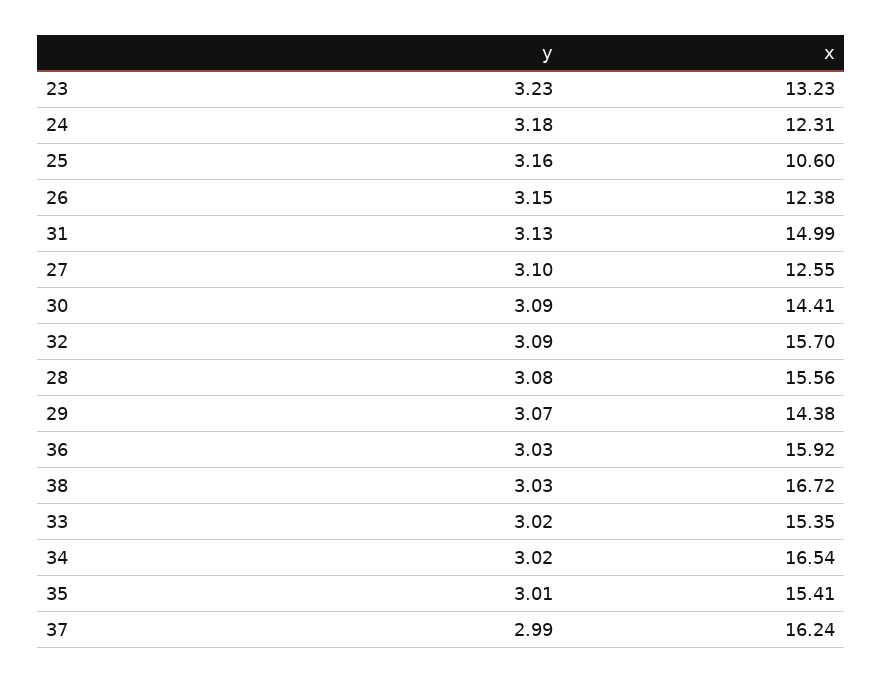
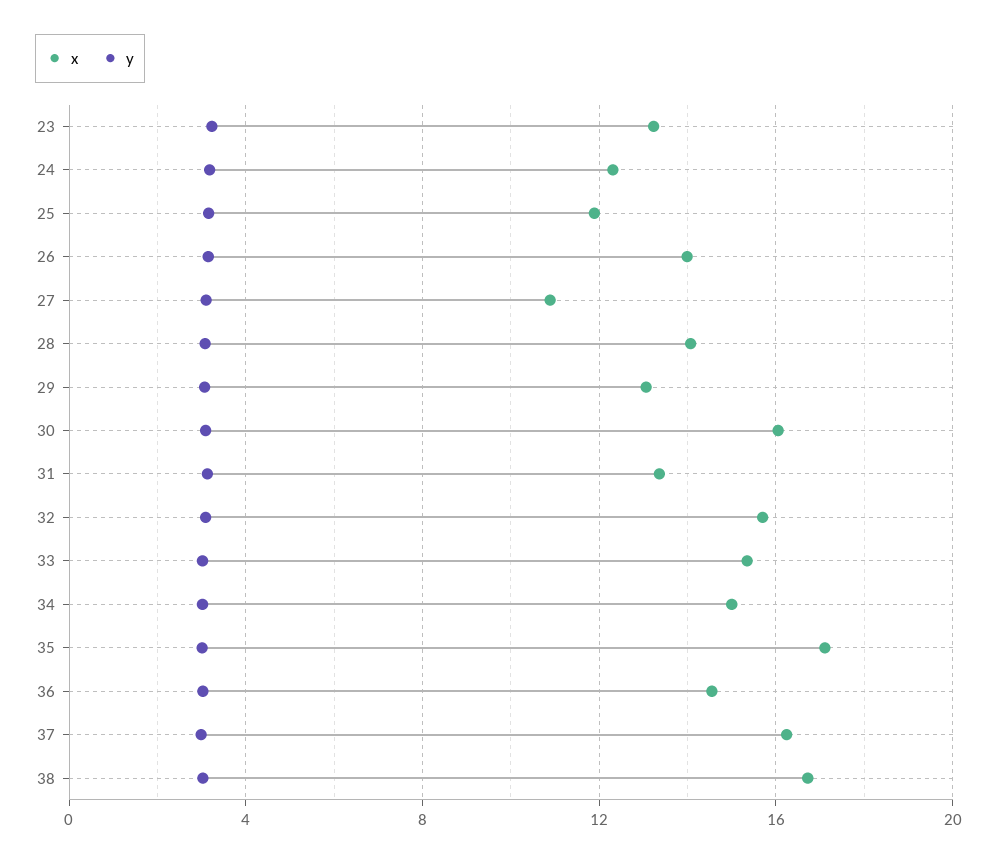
  {
    "y": {
      "23": 3.23,
      "24": 3.18,
      "25": 3.16,
      "26": 3.15,
      "31": 3.13,
      "27": 3.1,
      "30": 3.09,
      "32": 3.09,
      "28": 3.08,
      "29": 3.07,
      "36": 3.03,
      "38": 3.03,
      "33": 3.02,
      "34": 3.02,
      "35": 3.01,
      "37": 2.99
    },
    "x": {
      "23": 13.23,
      "24": 12.31,
-     "25": 10.6,
+     "25": 12,
-     "26": 12.38,
+     "26": 14,
-     "31": 14.99,
+     "31": 13.5,
-     "27": 12.55,
+     "27": 11,
-     "30": 14.41,
+     "30": 16,
      "32": 15.7,
-     "28": 15.56,
+     "28": 14,
-     "29": 14.38,
+     "29": 13,
-     "36": 15.92,
+     "36": 14.5,
      "38": 16.72,
      "33": 15.35,
-     "34": 16.54,
+     "34": 15,
-     "35": 15.41,
+     "35": 17,
      "37": 16.24
    }
  }

